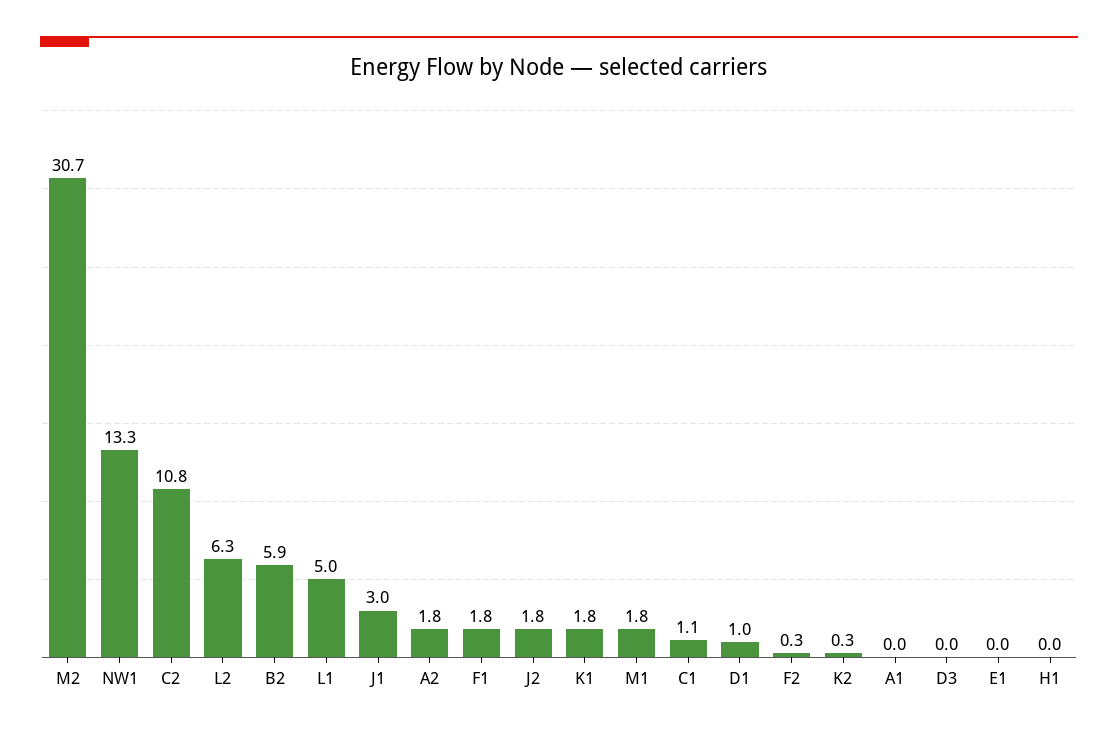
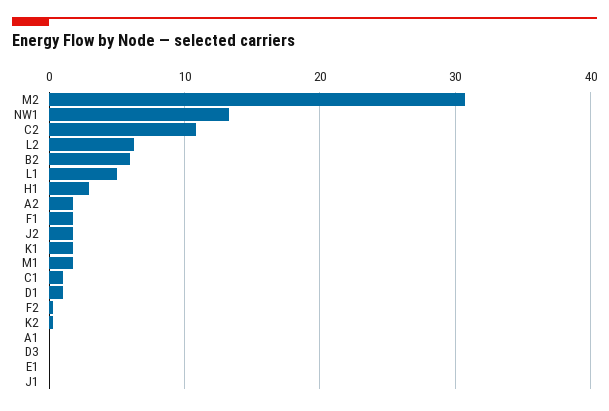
  {
    "M2": 30.7,
    "NW1": 13.3,
    "C2": 10.8,
    "L2": 6.3,
    "B2": 5.9,
    "L1": 5,
-   "J1": 3,
+   "J1": 0,
    "A2": 1.8,
    "F1": 1.8,
    "J2": 1.8,
    "K1": 1.8,
    "M1": 1.8,
    "C1": 1.1,
    "D1": 1,
    "F2": 0.3,
    "K2": 0.3,
    "A1": 0,
    "D3": 0,
    "E1": 0,
-   "H1": 0
+   "H1": 3
  }

